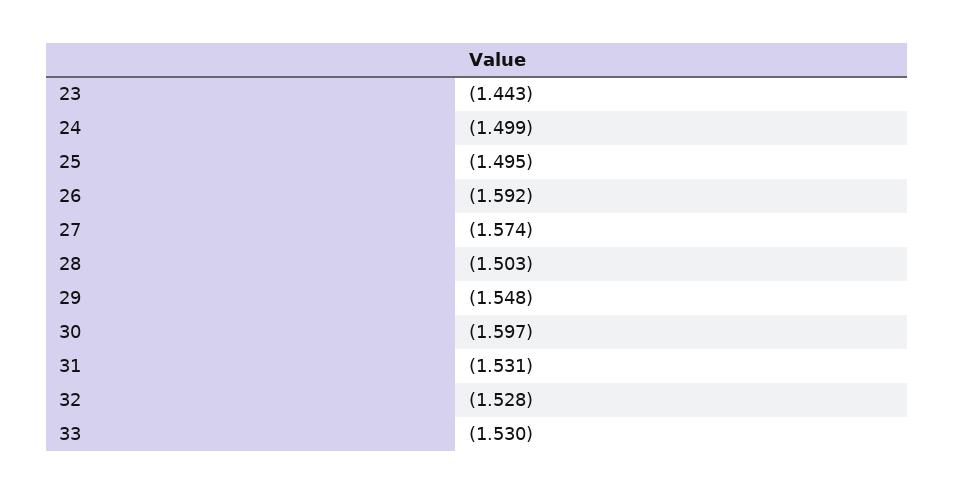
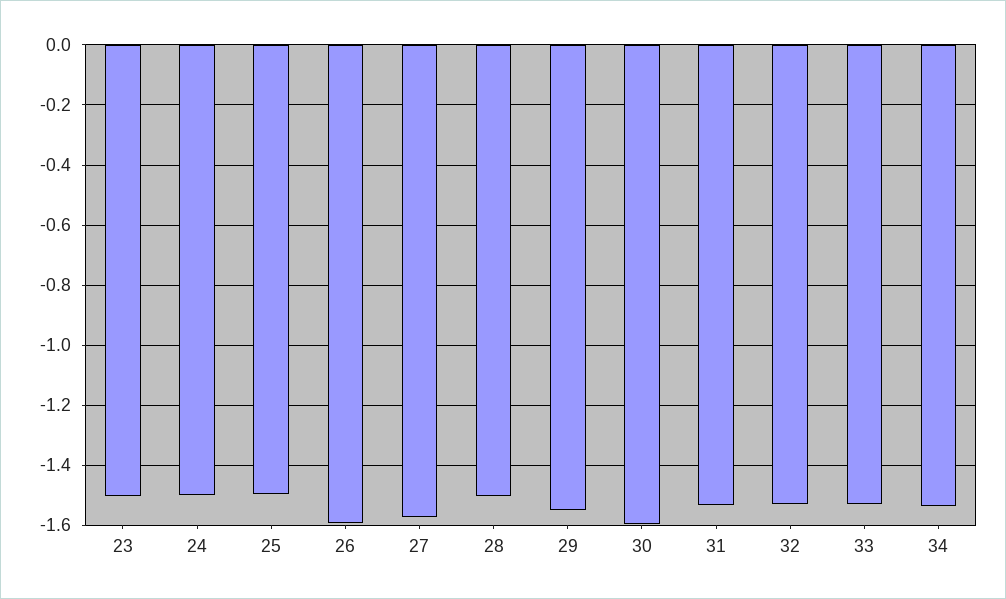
  {
-   "23": -1.443,
+   "23": -1.5,
    "24": -1.499,
    "25": -1.495,
    "26": -1.592,
    "27": -1.574,
    "28": -1.503,
    "29": -1.548,
    "30": -1.597,
    "31": -1.531,
    "32": -1.528,
-   "33": -1.53
+   "33": -1.53,
+   "34": -1.54
  }

